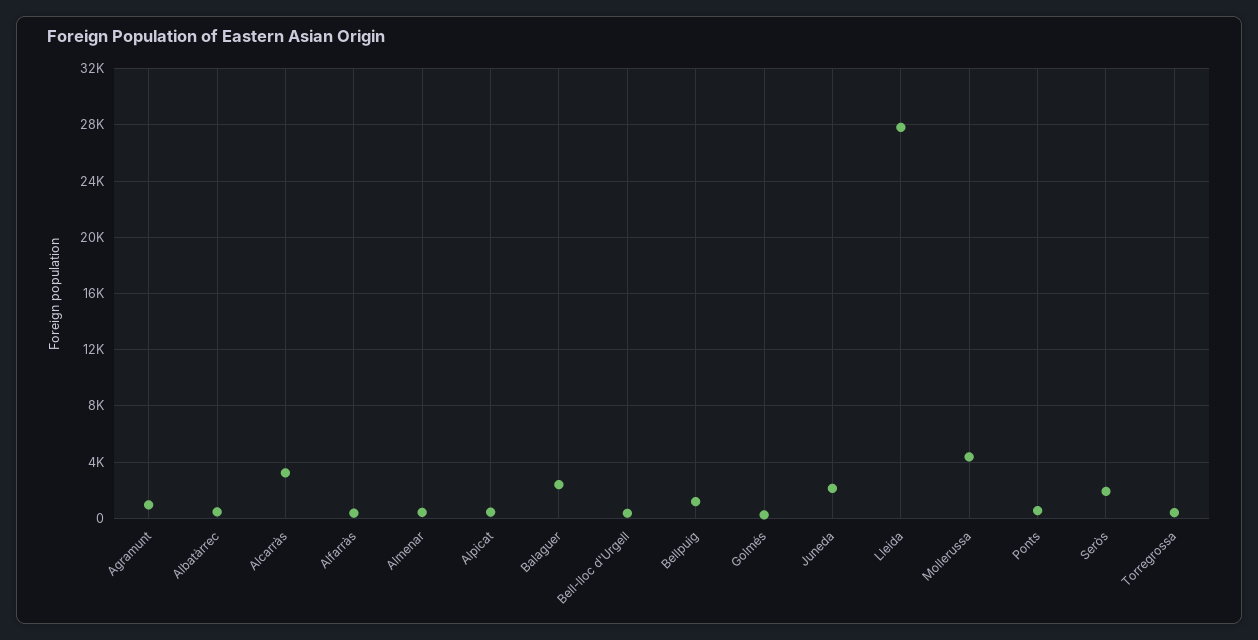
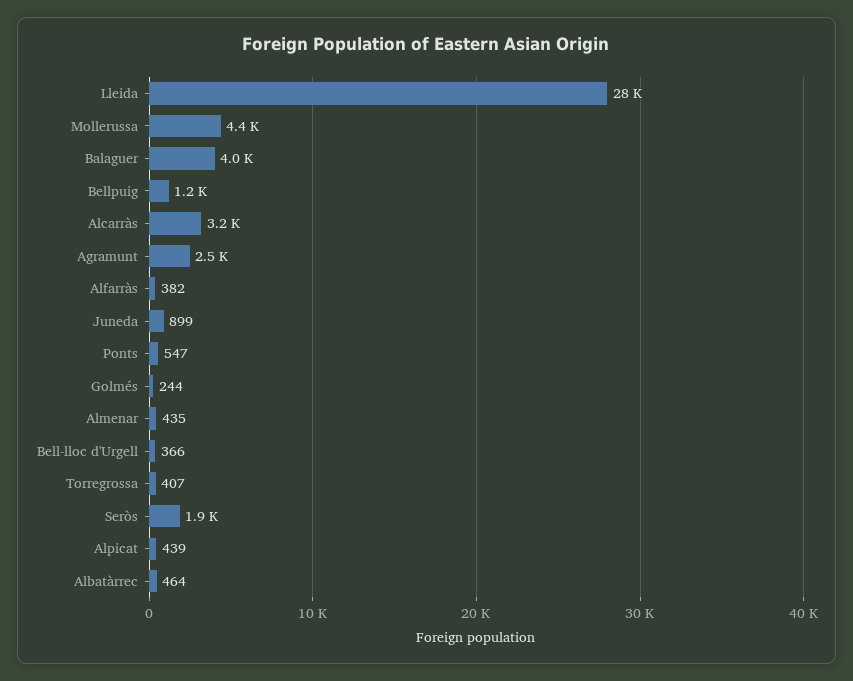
  {
-   "Agramunt": 1000,
+   "Agramunt": 2500,
    "Albatàrrec": 464,
    "Alcarràs": 3200,
    "Alfarràs": 382,
    "Almenar": 435,
    "Alpicat": 439,
-   "Balaguer": 2500,
+   "Balaguer": 4000,
    "Bell-lloc d'Urgell": 366,
    "Bellpuig": 1200,
    "Golmés": 244,
-   "Juneda": 2000,
+   "Juneda": 899,
    "Lleida": 28000,
    "Mollerussa": 4400,
    "Ponts": 547,
    "Seròs": 1900,
    "Torregrossa": 407
  }

